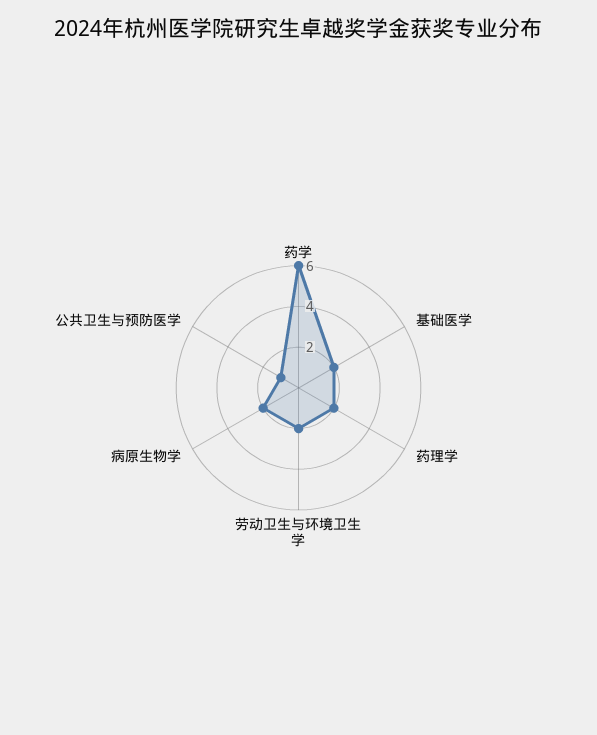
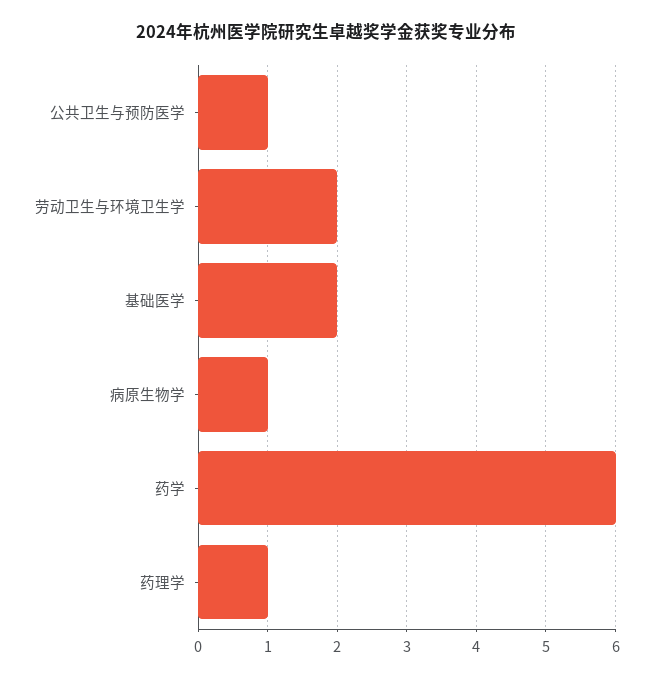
  {
    "药学": 6,
    "基础医学": 2,
-   "药理学": 2,
+   "药理学": 1,
    "劳动卫生与环境卫生学": 2,
-   "病原生物学": 2,
+   "病原生物学": 1,
    "公共卫生与预防医学": 1
  }

